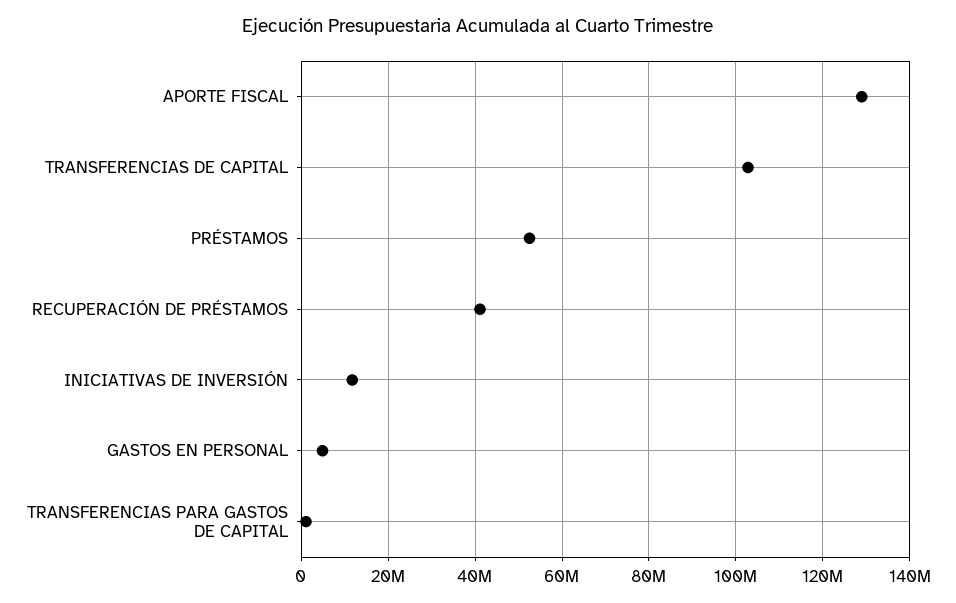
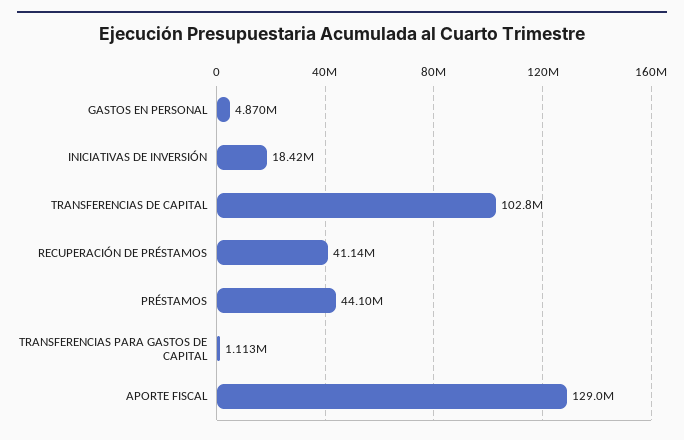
  {
    "APORTE FISCAL": 129000000,
    "TRANSFERENCIAS DE CAPITAL": 102800000,
-   "PRÉSTAMOS": 52000000,
+   "PRÉSTAMOS": 44100000,
    "RECUPERACIÓN DE PRÉSTAMOS": 41140000,
-   "INICIATIVAS DE INVERSIÓN": 12000000,
+   "INICIATIVAS DE INVERSIÓN": 18420000,
    "GASTOS EN PERSONAL": 4870000,
    "TRANSFERENCIAS PARA GASTOS DE CAPITAL": 1113000
  }

